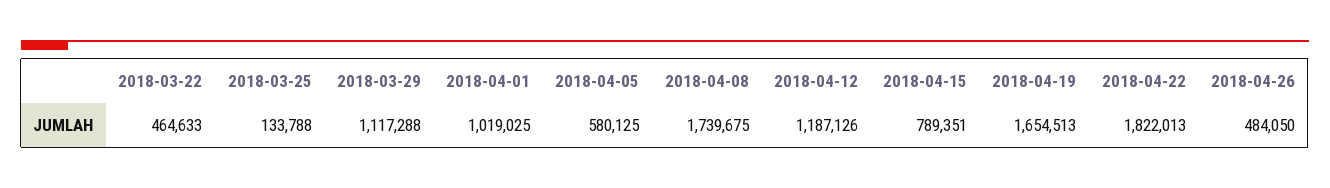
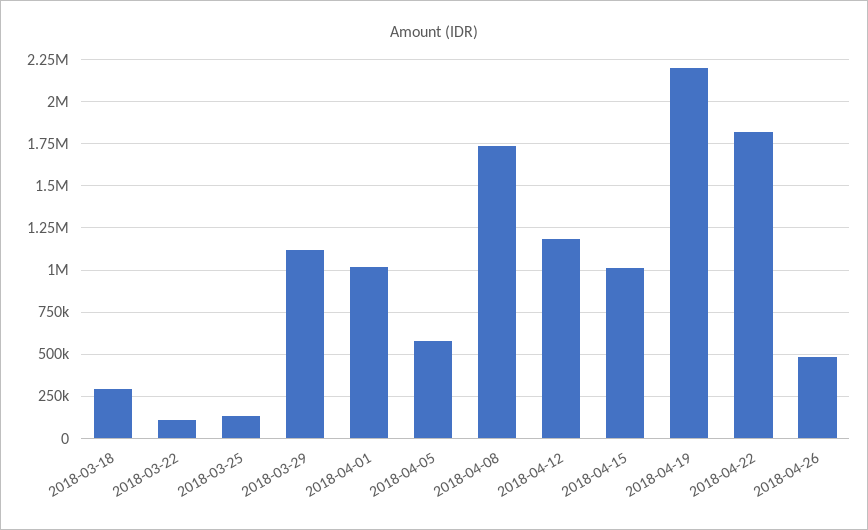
  {
-   "2018-03-22": 464633,
+   "2018-03-22": 100000,
    "2018-03-25": 133788,
    "2018-03-29": 1117288,
    "2018-04-01": 1019025,
    "2018-04-05": 580125,
    "2018-04-08": 1739675,
    "2018-04-12": 1187126,
-   "2018-04-15": 789351,
+   "2018-04-15": 1000000,
-   "2018-04-19": 1654513,
+   "2018-04-19": 2200000,
    "2018-04-22": 1822013,
-   "2018-04-26": 484050
+   "2018-04-26": 484050,
+   "2018-03-18": 300000
  }

